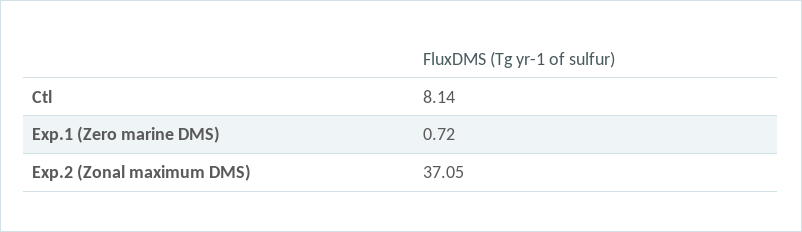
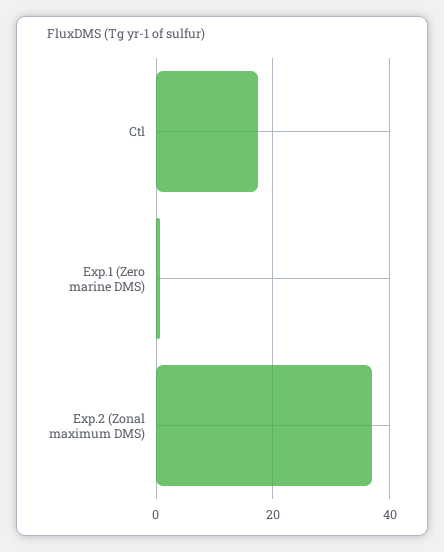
  {
-   "Ctl": 8.14,
+   "Ctl": 18,
    "Exp.1 (Zero marine DMS)": 0.72,
    "Exp.2 (Zonal maximum DMS)": 37.05
  }

